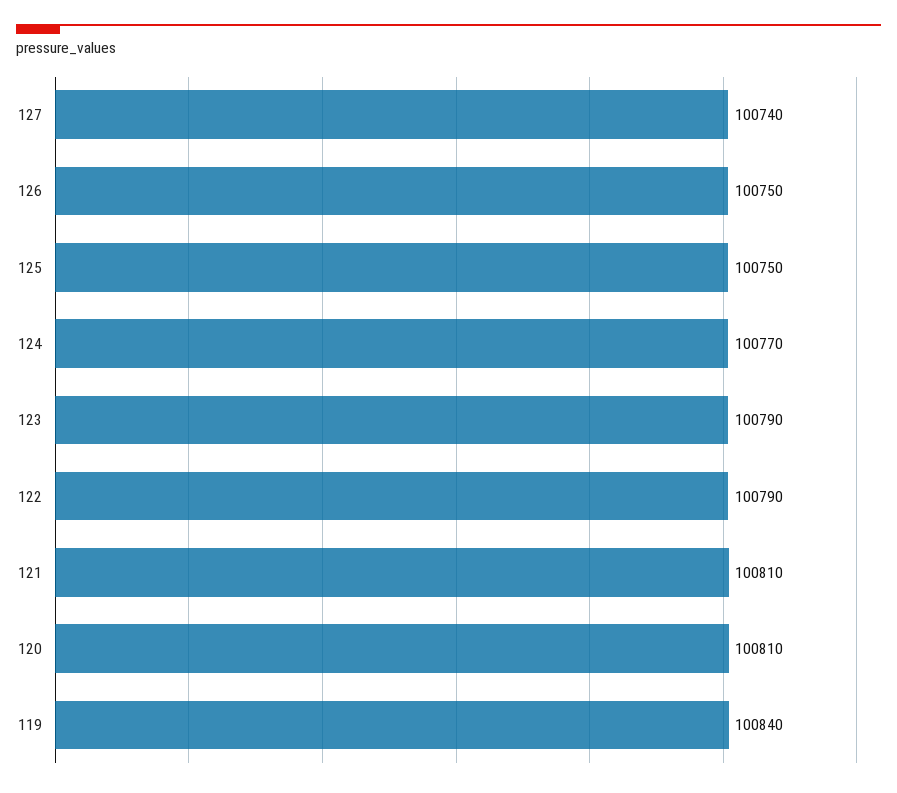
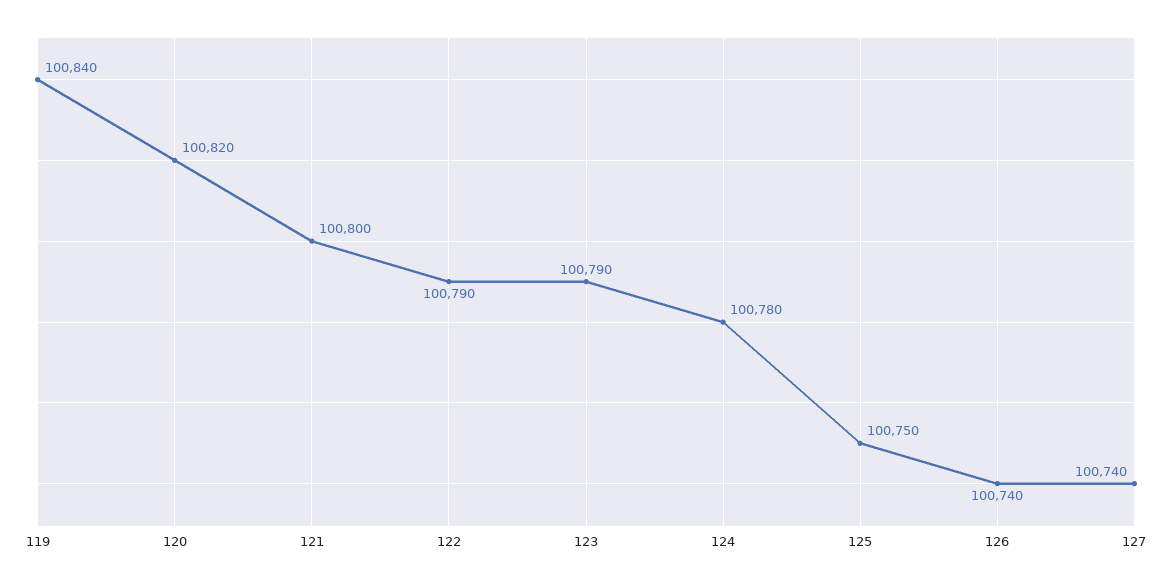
  {
    "127": 100740,
-   "126": 100750,
+   "126": 100740,
    "125": 100750,
-   "124": 100770,
+   "124": 100780,
    "123": 100790,
    "122": 100790,
-   "121": 100810,
+   "121": 100800,
-   "120": 100810,
+   "120": 100820,
    "119": 100840
  }

